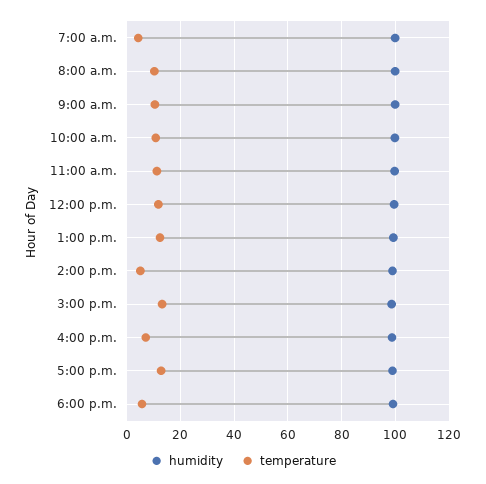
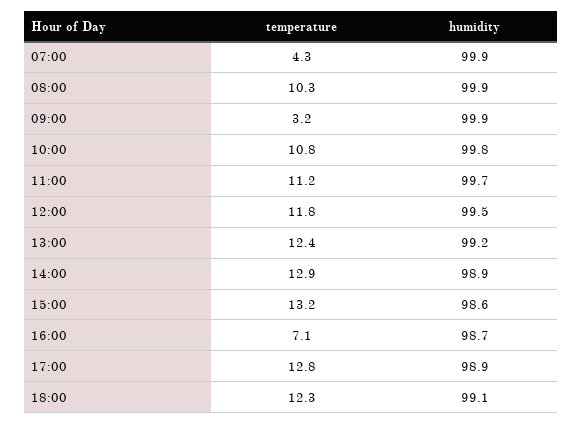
  {
    "humidity": {
      "7:00 a.m.": 99.9,
      "8:00 a.m.": 99.9,
      "9:00 a.m.": 99.9,
      "10:00 a.m.": 99.8,
      "11:00 a.m.": 99.7,
      "12:00 p.m.": 99.5,
      "1:00 p.m.": 99.2,
      "2:00 p.m.": 98.9,
      "3:00 p.m.": 98.6,
      "4:00 p.m.": 98.7,
      "5:00 p.m.": 98.9,
      "6:00 p.m.": 99.1
    },
    "temperature": {
      "7:00 a.m.": 4.3,
      "8:00 a.m.": 10.3,
-     "9:00 a.m.": 10,
+     "9:00 a.m.": 3.2,
      "10:00 a.m.": 10.8,
      "11:00 a.m.": 11.2,
      "12:00 p.m.": 11.8,
      "1:00 p.m.": 12.4,
-     "2:00 p.m.": 5,
+     "2:00 p.m.": 12.9,
      "3:00 p.m.": 13.2,
      "4:00 p.m.": 7.1,
      "5:00 p.m.": 12.8,
-     "6:00 p.m.": 5
+     "6:00 p.m.": 12.3
    }
  }

